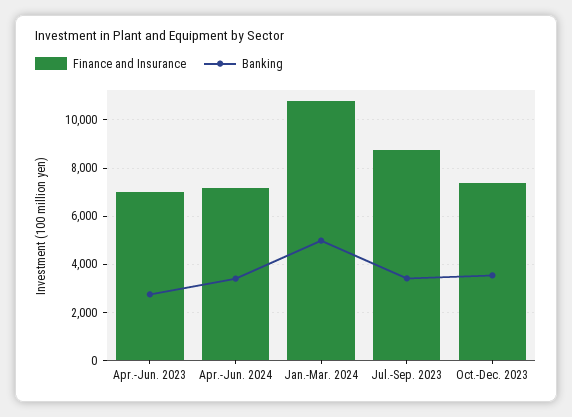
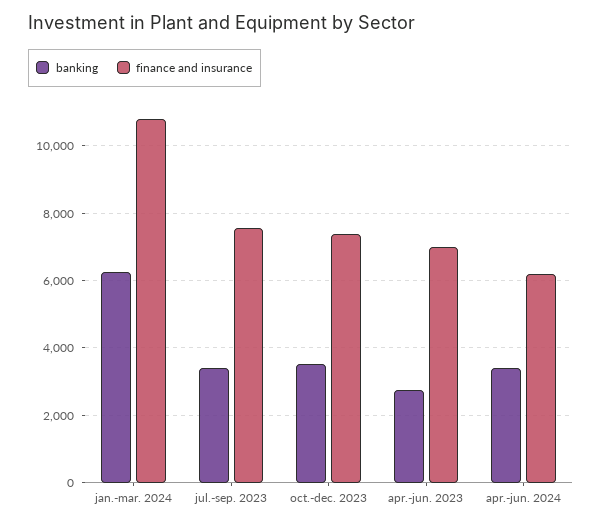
  {
    "Finance and Insurance": {
      "Apr.-Jun. 2023": 7000,
-     "Apr.-Jun. 2024": 7250,
+     "Apr.-Jun. 2024": 6200,
      "Jan.-Mar. 2024": 10800,
-     "Jul.-Sep. 2023": 8750,
+     "Jul.-Sep. 2023": 7600,
      "Oct.-Dec. 2023": 7400
    },
    "Banking": {
      "Apr.-Jun. 2023": 2800,
      "Apr.-Jun. 2024": 3400,
-     "Jan.-Mar. 2024": 5000,
+     "Jan.-Mar. 2024": 6200,
      "Jul.-Sep. 2023": 3400,
      "Oct.-Dec. 2023": 3600
    }
  }

